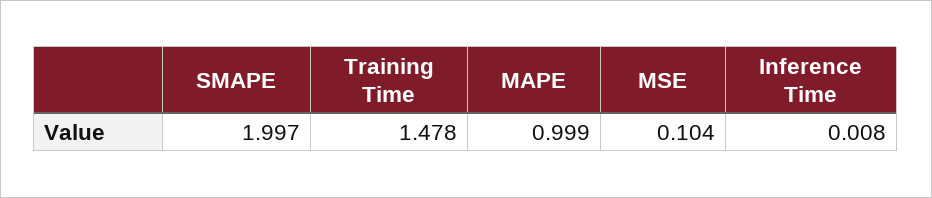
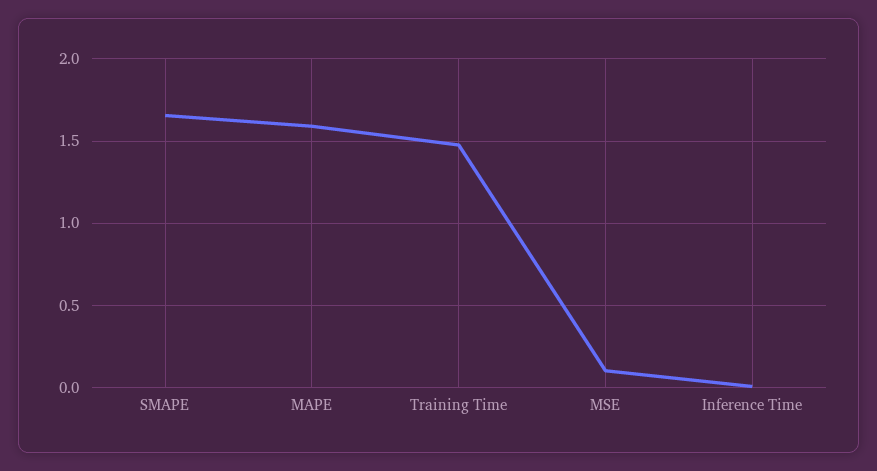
  {
-   "SMAPE": 1.997,
+   "SMAPE": 1.65,
    "Training Time": 1.478,
-   "MAPE": 0.999,
+   "MAPE": 1.6,
    "MSE": 0.104,
    "Inference Time": 0.008
  }

